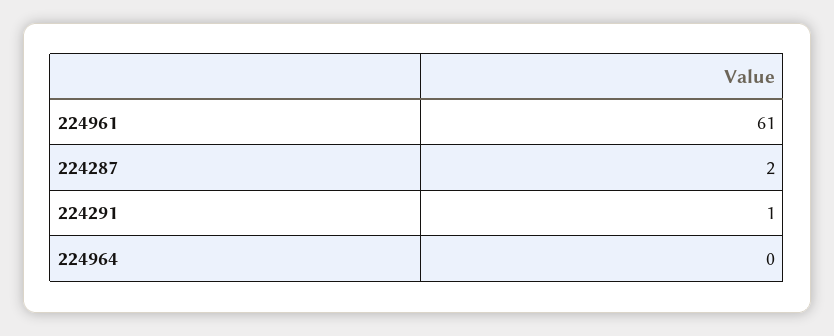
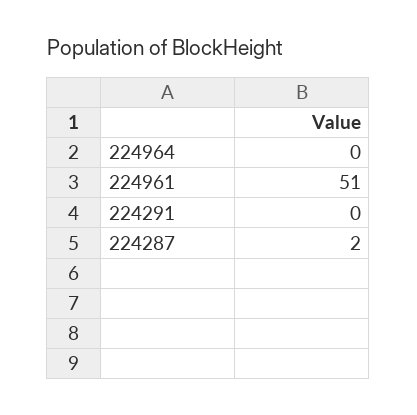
  {
-   "224961": 61,
+   "224961": 51,
    "224287": 2,
-   "224291": 1,
+   "224291": 0,
    "224964": 0
  }

